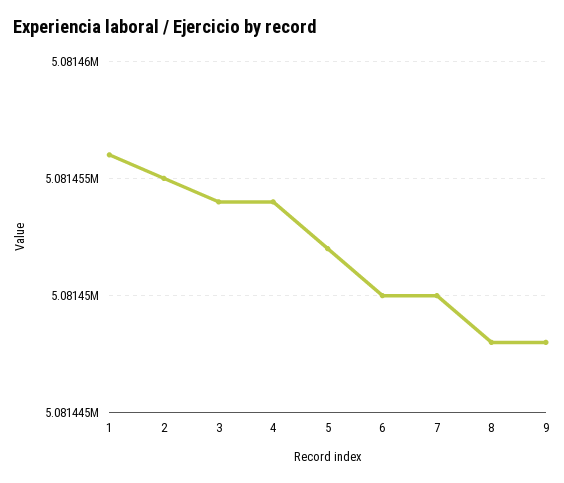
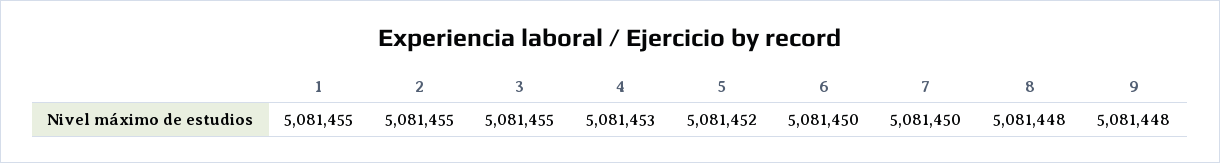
  {
-   "1": 5081456,
+   "1": 5081455,
    "2": 5081455,
-   "3": 5081454,
+   "3": 5081455,
-   "4": 5081454,
+   "4": 5081453,
    "5": 5081452,
    "6": 5081450,
    "7": 5081450,
    "8": 5081448,
    "9": 5081448
  }

